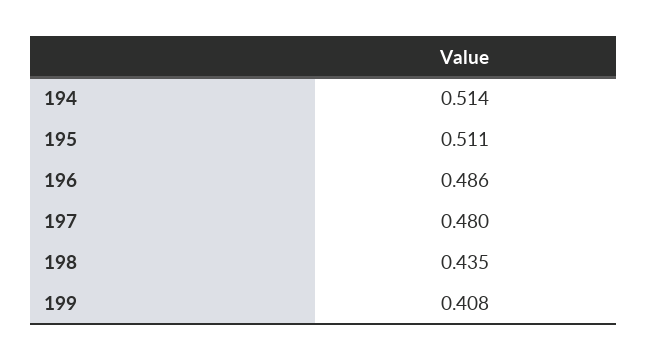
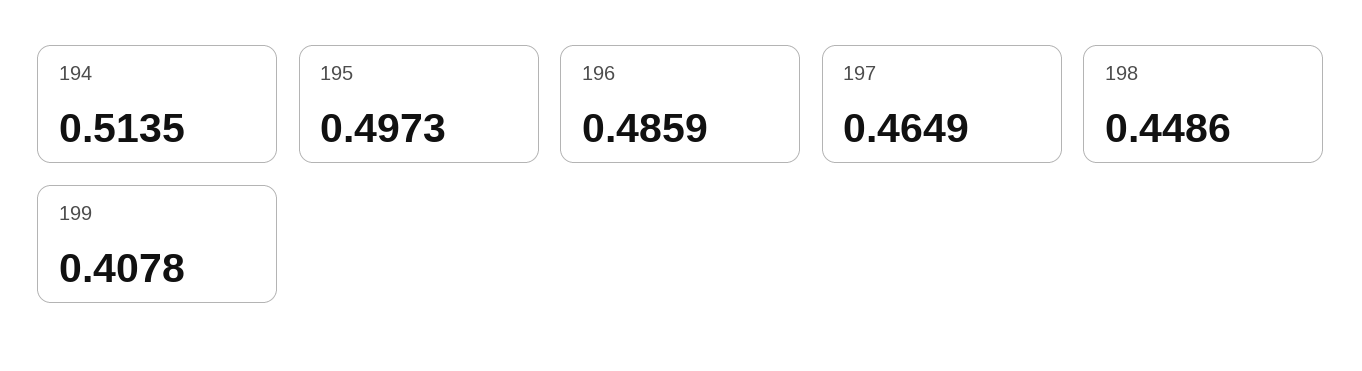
  {
    "194": 0.5135,
-   "195": 0.511,
+   "195": 0.4973,
    "196": 0.4859,
-   "197": 0.48,
+   "197": 0.4649,
-   "198": 0.435,
+   "198": 0.4486,
    "199": 0.4078
  }

